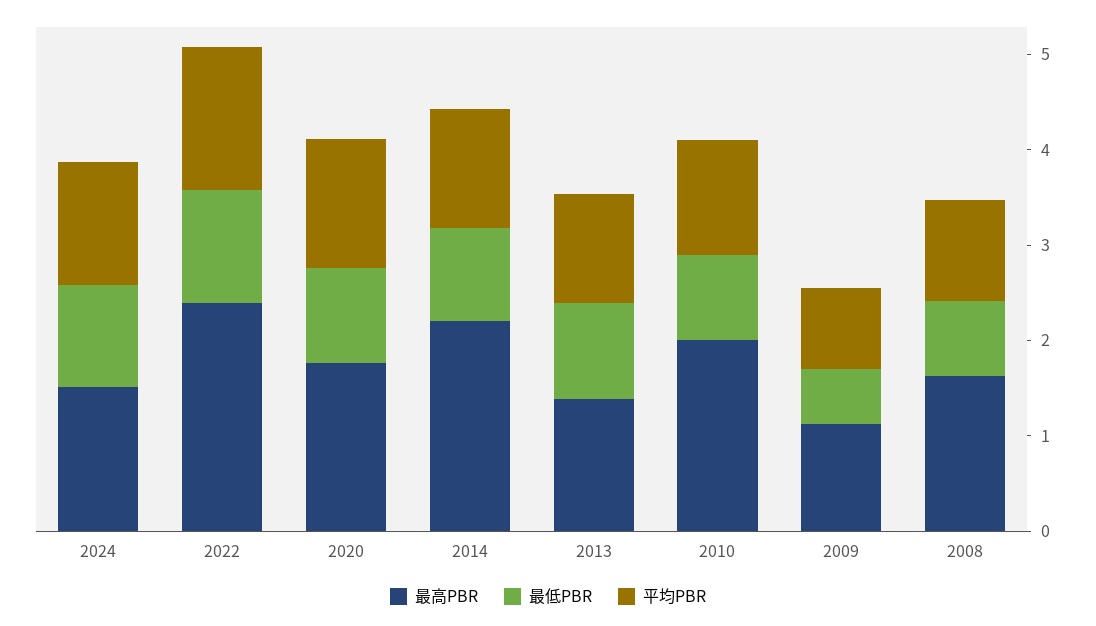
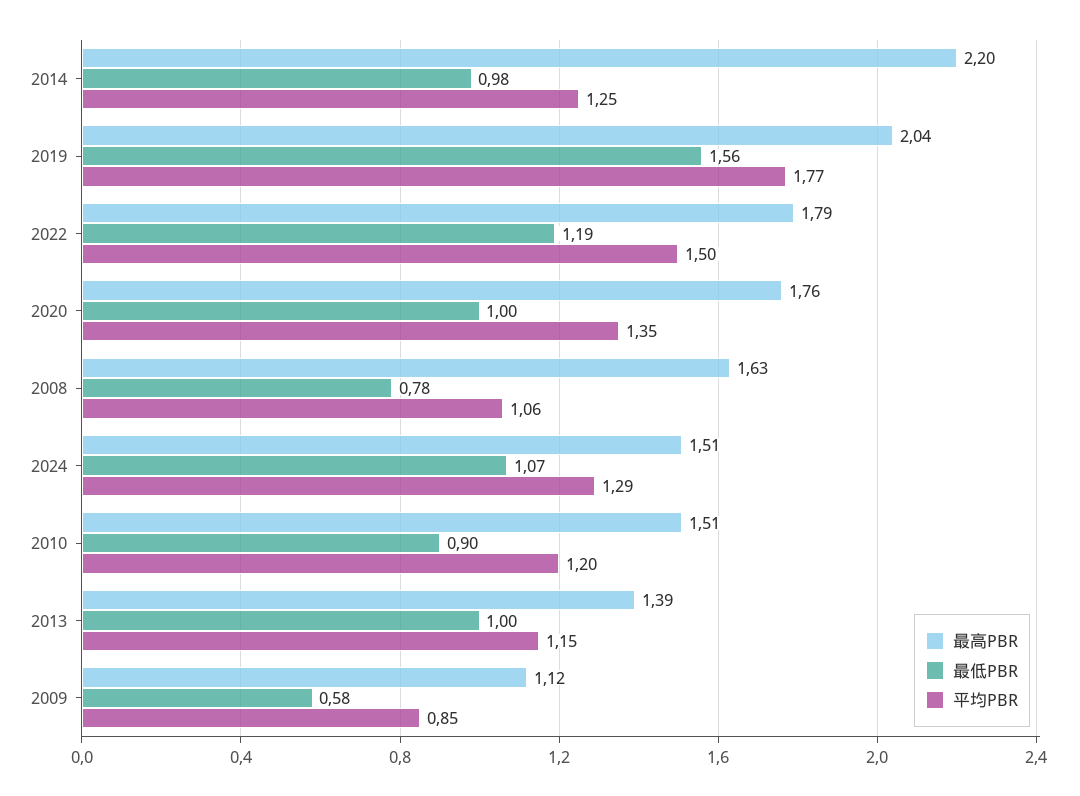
  {
    "最高PBR": {
      "2024": 1.51,
-     "2022": 2.4,
+     "2022": 1.79,
      "2020": 1.76,
      "2014": 2.2,
      "2013": 1.39,
-     "2010": 2,
+     "2010": 1.51,
      "2009": 1.12,
-     "2008": 1.63
+     "2008": 1.63,
+     "2019": 2.04
    },
    "最低PBR": {
      "2024": 1.07,
      "2022": 1.19,
      "2020": 1,
      "2014": 0.98,
      "2013": 1,
      "2010": 0.9,
      "2009": 0.58,
-     "2008": 0.78
+     "2008": 0.78,
+     "2019": 1.56
    },
    "平均PBR": {
      "2024": 1.29,
      "2022": 1.5,
      "2020": 1.35,
      "2014": 1.25,
      "2013": 1.15,
      "2010": 1.2,
      "2009": 0.85,
-     "2008": 1.06
+     "2008": 1.06,
+     "2019": 1.77
    }
  }

